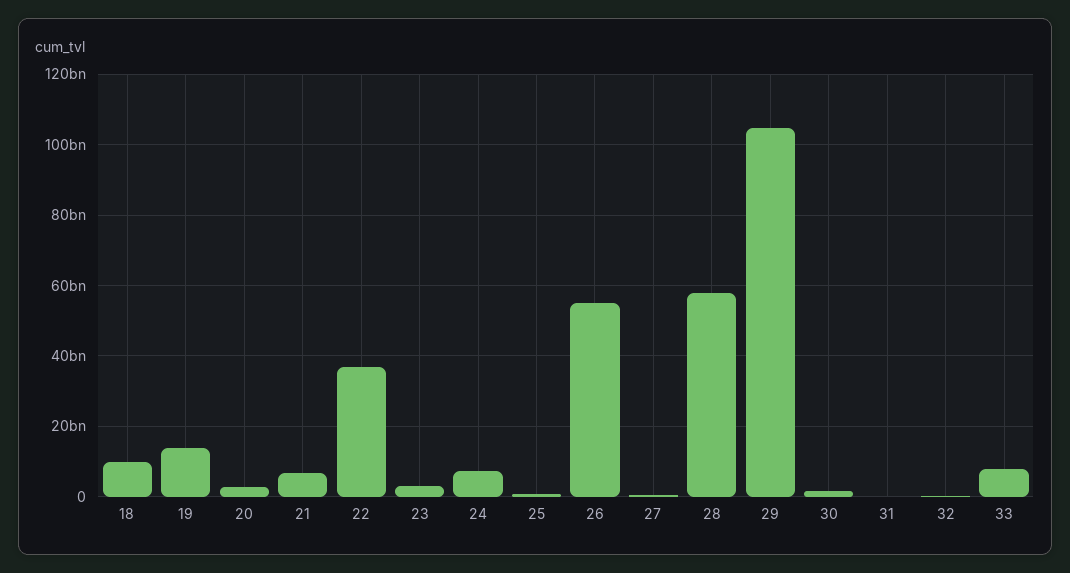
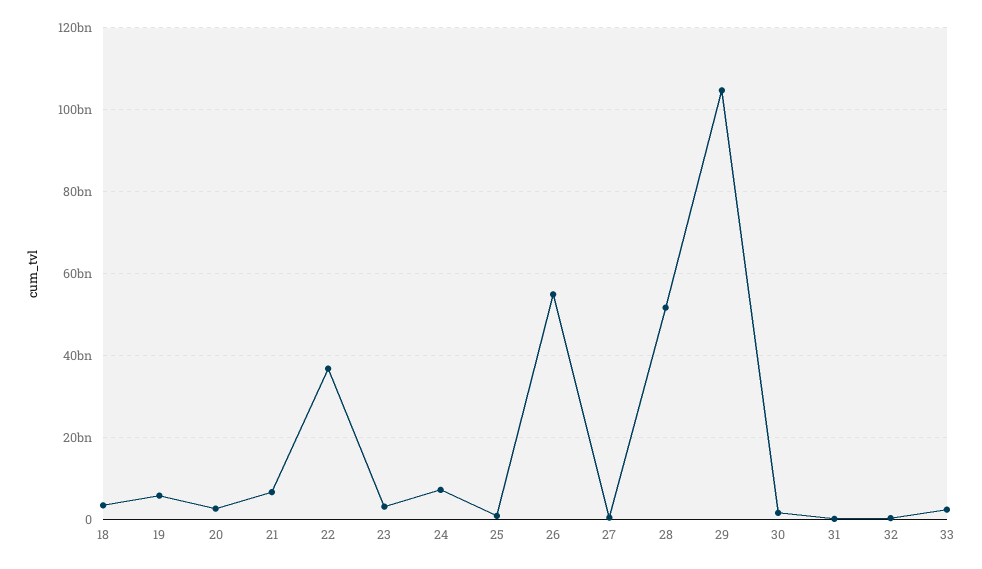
  {
-   "18": 10000000000,
+   "18": 4000000000,
-   "19": 14000000000,
+   "19": 6000000000,
    "20": 2000000000,
    "21": 6000000000,
    "22": 36000000000,
    "23": 4000000000,
    "24": 8000000000,
    "25": 0,
    "26": 54000000000,
    "27": 0,
-   "28": 58000000000,
+   "28": 52000000000,
    "29": 104000000000,
    "30": 2000000000,
    "31": 0,
    "32": 0,
-   "33": 8000000000
+   "33": 2000000000
  }

